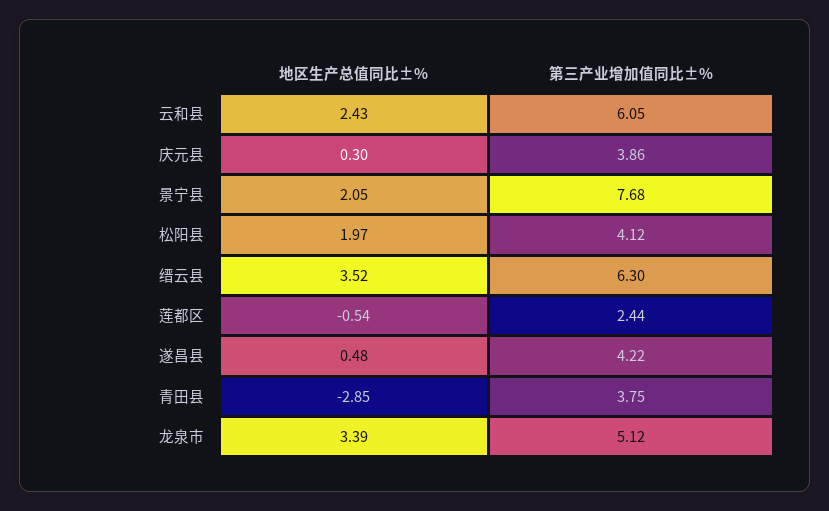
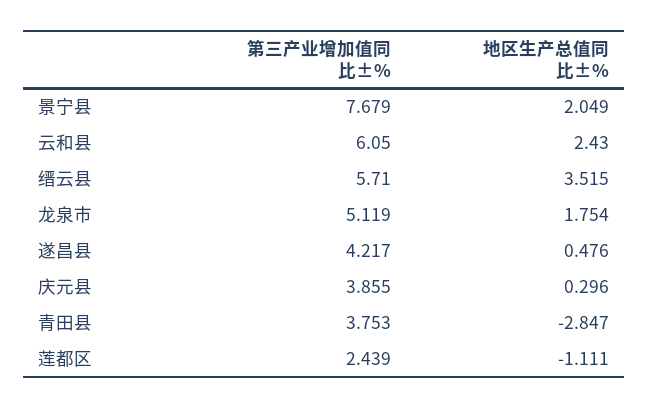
  {
    "地区生产总值同比±%": {
      "云和县": 2.43,
      "庆元县": 0.296,
      "景宁县": 2.049,
-     "松阳县": 1.97,
      "缙云县": 3.515,
-     "莲都区": -0.54,
+     "莲都区": -1.111,
      "遂昌县": 0.476,
      "青田县": -2.847,
-     "龙泉市": 3.39
+     "龙泉市": 1.754
    },
    "第三产业增加值同比±%": {
      "云和县": 6.05,
      "庆元县": 3.855,
      "景宁县": 7.679,
-     "松阳县": 4.12,
-     "缙云县": 6.3,
+     "缙云县": 5.71,
      "莲都区": 2.439,
      "遂昌县": 4.217,
      "青田县": 3.753,
      "龙泉市": 5.119
    }
  }

